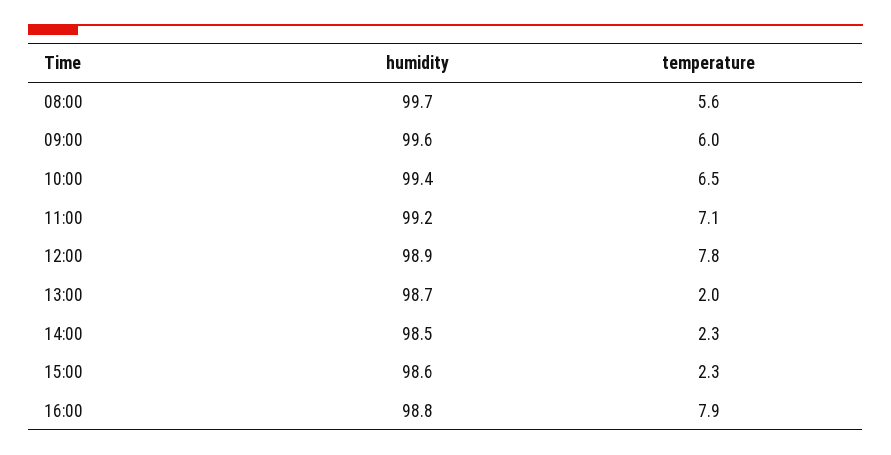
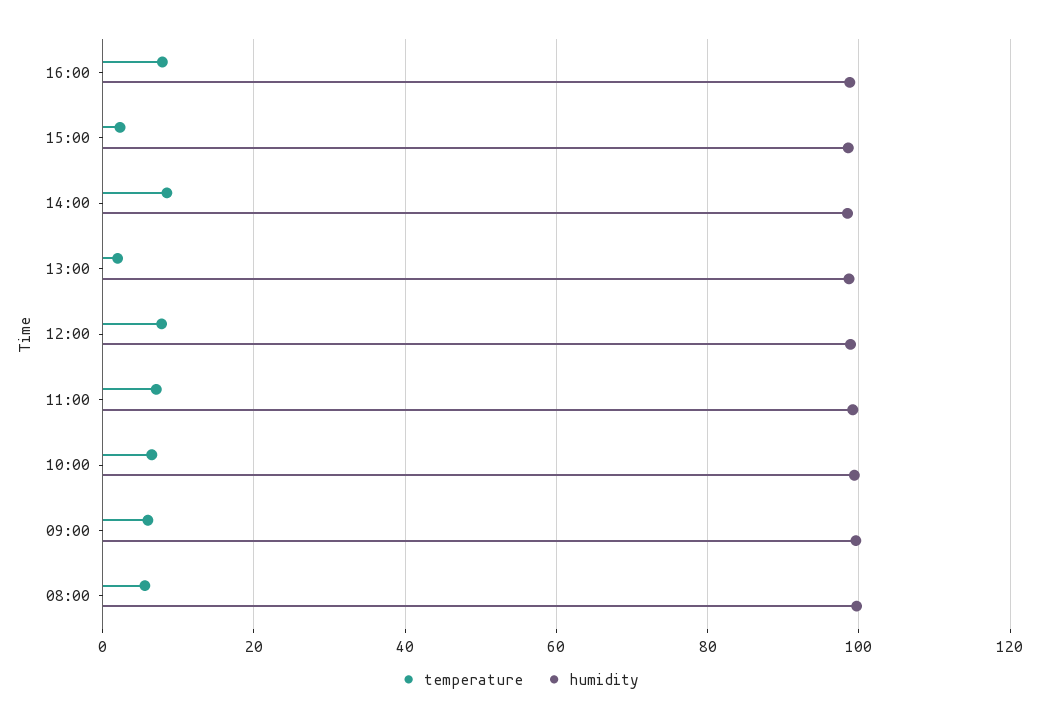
  {
    "humidity": {
      "08:00": 99.7,
      "09:00": 99.6,
      "10:00": 99.4,
      "11:00": 99.2,
      "12:00": 98.9,
      "13:00": 98.7,
      "14:00": 98.5,
      "15:00": 98.6,
      "16:00": 98.8
    },
    "temperature": {
      "08:00": 5.6,
      "09:00": 6,
      "10:00": 6.5,
      "11:00": 7.1,
      "12:00": 7.8,
      "13:00": 2,
-     "14:00": 2.3,
+     "14:00": 8,
      "15:00": 2.3,
      "16:00": 7.9
    }
  }

